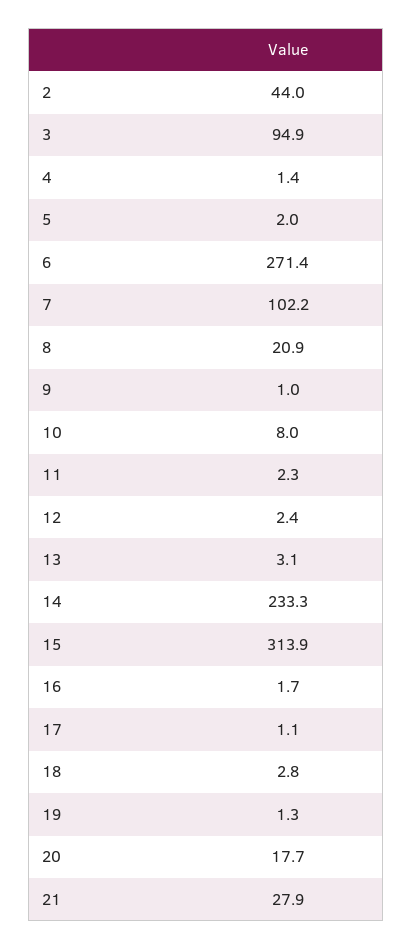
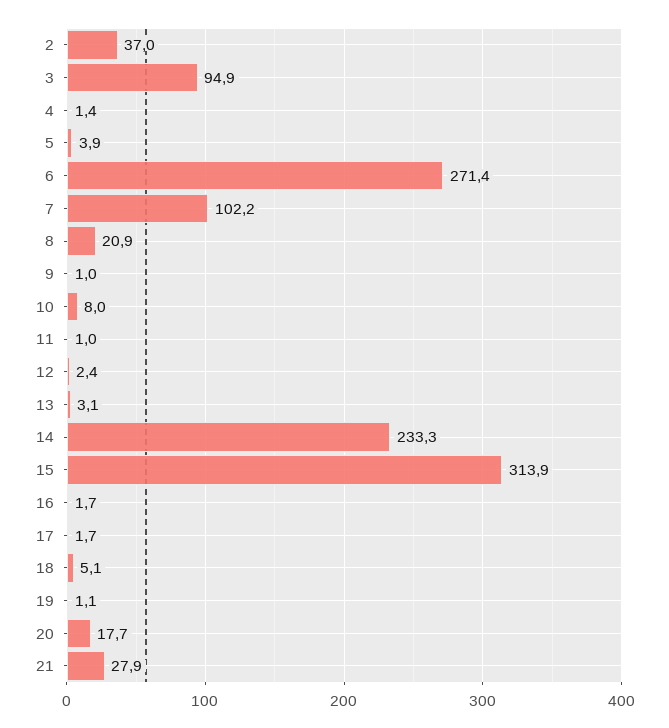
  {
-   "2": 44,
+   "2": 37,
    "3": 94.9,
    "4": 1.4,
-   "5": 2,
+   "5": 3.9,
    "6": 271.4,
    "7": 102.2,
    "8": 20.9,
    "9": 1,
    "10": 8,
-   "11": 2.3,
+   "11": 1,
    "12": 2.4,
    "13": 3.1,
    "14": 233.3,
    "15": 313.9,
    "16": 1.7,
-   "17": 1.1,
+   "17": 1.7,
-   "18": 2.8,
+   "18": 5.1,
-   "19": 1.3,
+   "19": 1.1,
    "20": 17.7,
    "21": 27.9
  }

